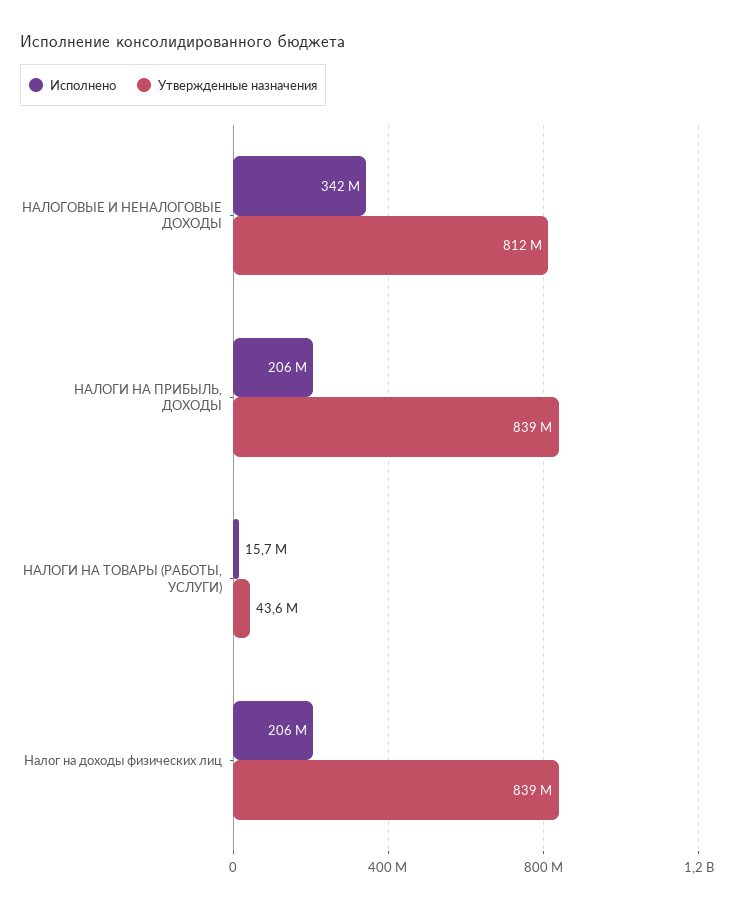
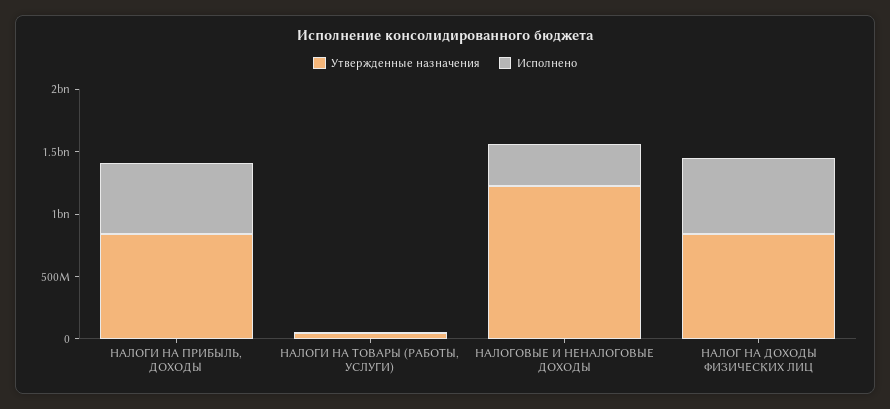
  {
    "Исполнено": {
      "НАЛОГОВЫЕ И НЕНАЛОГОВЫЕ ДОХОДЫ": 342000000,
-     "НАЛОГИ НА ПРИБЫЛЬ, ДОХОДЫ": 206000000,
+     "НАЛОГИ НА ПРИБЫЛЬ, ДОХОДЫ": 600000000,
      "НАЛОГИ НА ТОВАРЫ (РАБОТЫ, УСЛУГИ)": 15700000,
-     "Налог на доходы физических лиц": 206000000
+     "Налог на доходы физических лиц": 600000000
    },
    "Утвержденные назначения": {
-     "НАЛОГОВЫЕ И НЕНАЛОГОВЫЕ ДОХОДЫ": 812000000,
+     "НАЛОГОВЫЕ И НЕНАЛОГОВЫЕ ДОХОДЫ": 1200000000,
      "НАЛОГИ НА ПРИБЫЛЬ, ДОХОДЫ": 839000000,
      "НАЛОГИ НА ТОВАРЫ (РАБОТЫ, УСЛУГИ)": 43600000,
      "Налог на доходы физических лиц": 839000000
    }
  }

